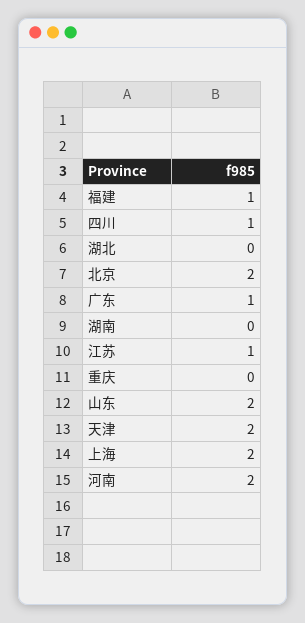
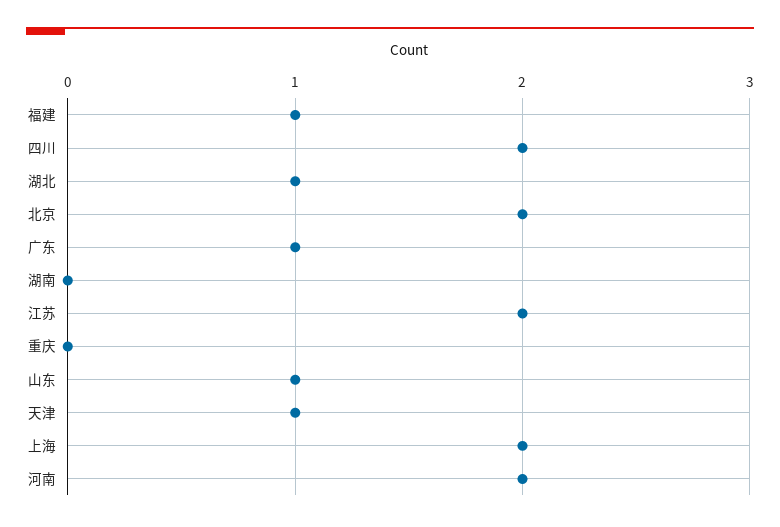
  {
    "福建": 1,
-   "四川": 1,
+   "四川": 2,
-   "湖北": 0,
+   "湖北": 1,
    "北京": 2,
    "广东": 1,
    "湖南": 0,
-   "江苏": 1,
+   "江苏": 2,
    "重庆": 0,
-   "山东": 2,
+   "山东": 1,
-   "天津": 2,
+   "天津": 1,
    "上海": 2,
    "河南": 2
  }

